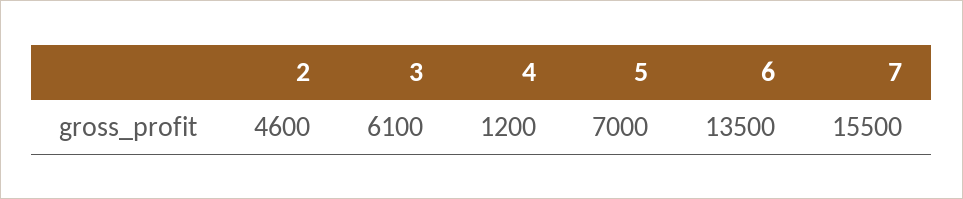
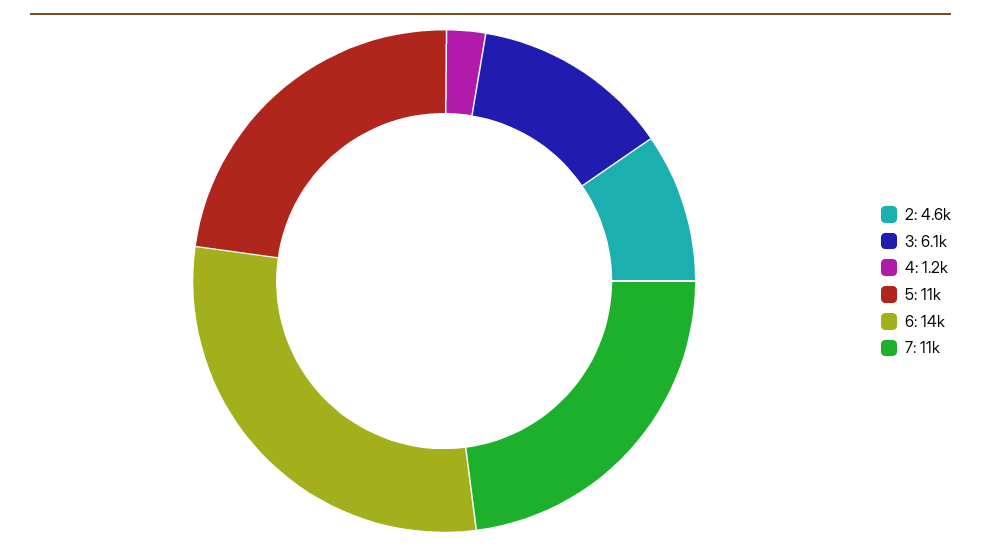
  {
    "2": 4600,
    "3": 6100,
    "4": 1200,
-   "5": 7000,
+   "5": 11000,
    "6": 13500,
-   "7": 15500
+   "7": 11000
  }

